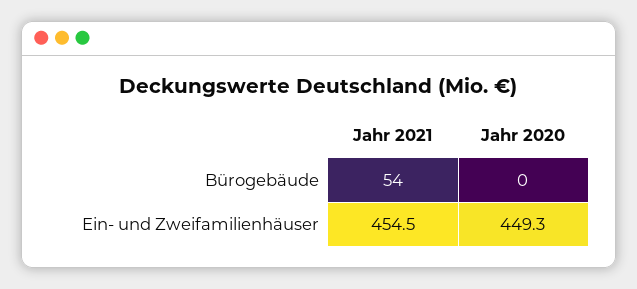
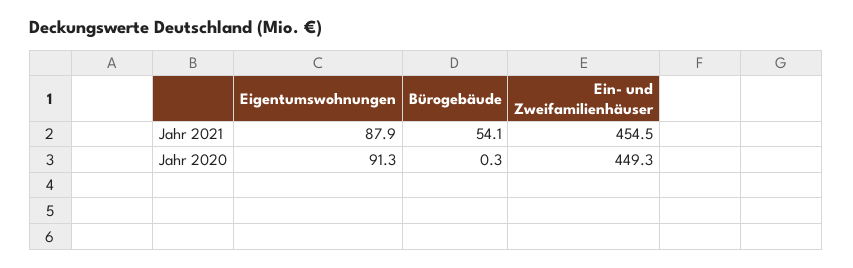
  {
    "Jahr 2021": {
      "Bürogebäude": 54.1,
-     "Ein- und Zweifamilienhäuser": 454.5
+     "Ein- und Zweifamilienhäuser": 454.5,
+     "Eigentumswohnungen": 87.9
    },
    "Jahr 2020": {
      "Bürogebäude": 0.3,
-     "Ein- und Zweifamilienhäuser": 449.3
+     "Ein- und Zweifamilienhäuser": 449.3,
+     "Eigentumswohnungen": 91.3
    }
  }

